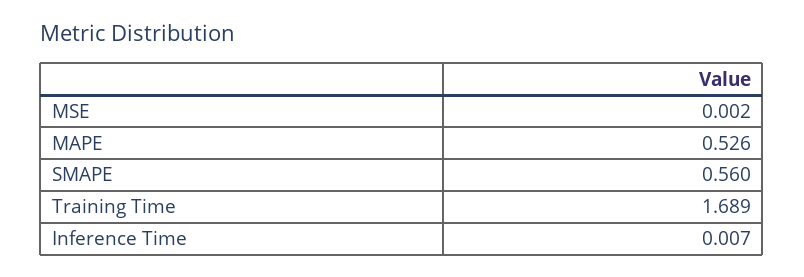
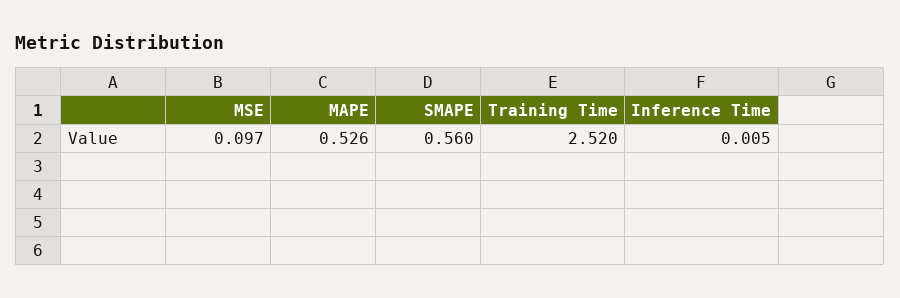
  {
-   "MSE": 0.002,
+   "MSE": 0.097,
    "MAPE": 0.526,
    "SMAPE": 0.56,
-   "Training Time": 1.689,
+   "Training Time": 2.52,
-   "Inference Time": 0.007
+   "Inference Time": 0.005
  }

